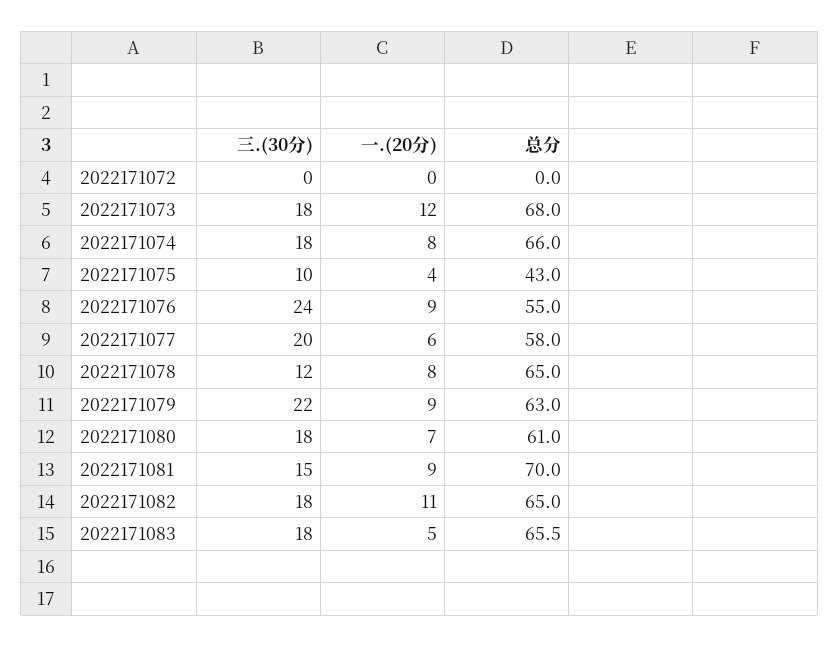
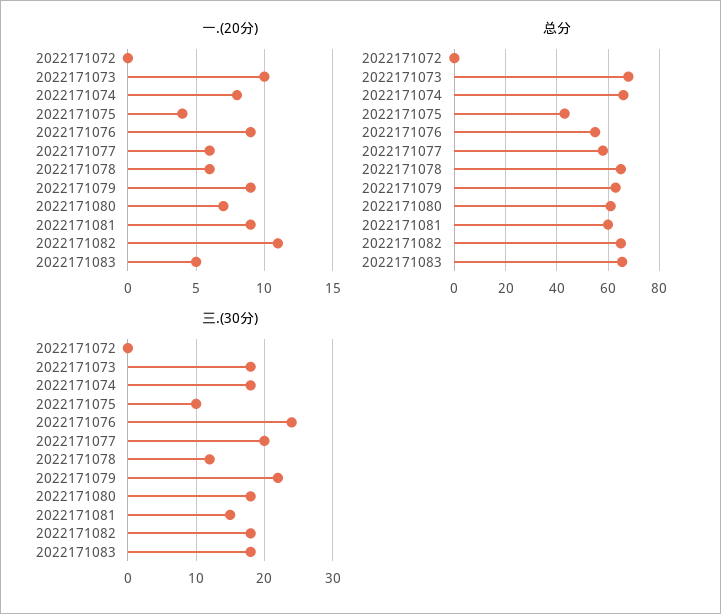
  {
    "三.(30分)": {
      "2022171072": 0,
      "2022171073": 18,
      "2022171074": 18,
      "2022171075": 10,
      "2022171076": 24,
      "2022171077": 20,
      "2022171078": 12,
      "2022171079": 22,
      "2022171080": 18,
      "2022171081": 15,
      "2022171082": 18,
      "2022171083": 18
    },
    "一.(20分)": {
      "2022171072": 0,
-     "2022171073": 12,
+     "2022171073": 10,
      "2022171074": 8,
      "2022171075": 4,
      "2022171076": 9,
      "2022171077": 6,
-     "2022171078": 8,
+     "2022171078": 6,
      "2022171079": 9,
      "2022171080": 7,
      "2022171081": 9,
      "2022171082": 11,
      "2022171083": 5
    },
    "总分": {
      "2022171072": 0,
      "2022171073": 68,
      "2022171074": 66,
      "2022171075": 43,
      "2022171076": 55,
      "2022171077": 58,
      "2022171078": 65,
      "2022171079": 63,
      "2022171080": 61,
-     "2022171081": 70,
+     "2022171081": 60,
      "2022171082": 65,
      "2022171083": 65.5
    }
  }

